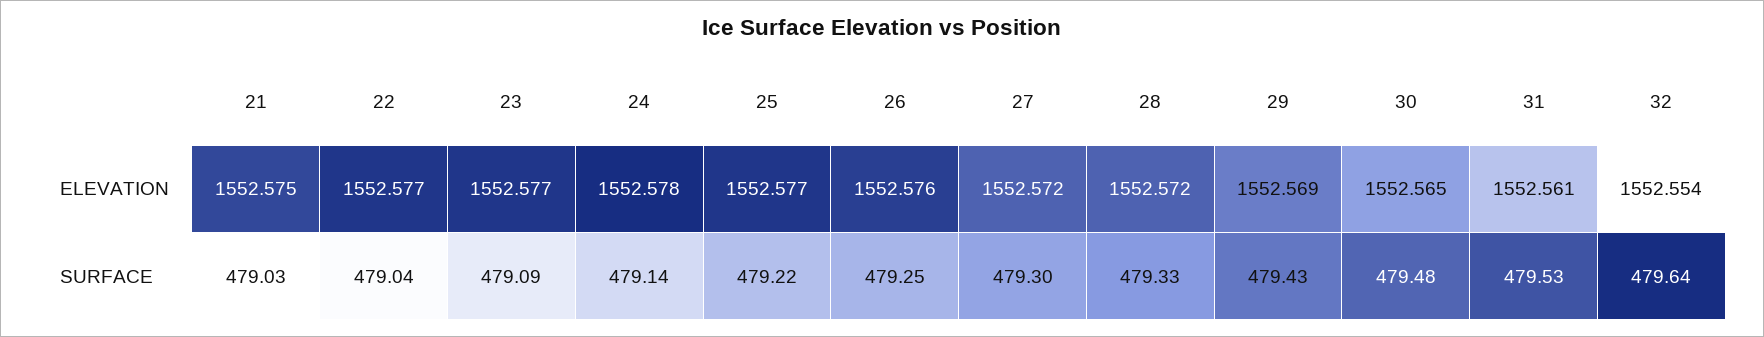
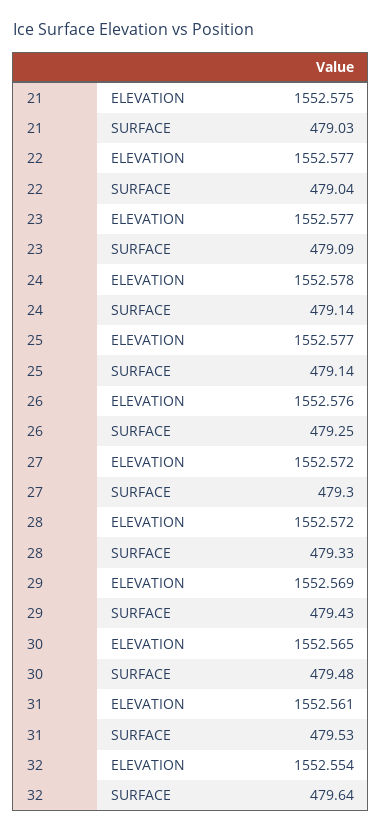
  {
    "21": {
      "ELEVATION": 1552.575,
      "SURFACE": 479.03
    },
    "22": {
      "ELEVATION": 1552.577,
      "SURFACE": 479.04
    },
    "23": {
      "ELEVATION": 1552.577,
      "SURFACE": 479.09
    },
    "24": {
      "ELEVATION": 1552.578,
      "SURFACE": 479.14
    },
    "25": {
      "ELEVATION": 1552.577,
-     "SURFACE": 479.22
+     "SURFACE": 479.14
    },
    "26": {
      "ELEVATION": 1552.576,
      "SURFACE": 479.25
    },
    "27": {
      "ELEVATION": 1552.572,
      "SURFACE": 479.3
    },
    "28": {
      "ELEVATION": 1552.572,
      "SURFACE": 479.33
    },
    "29": {
      "ELEVATION": 1552.569,
      "SURFACE": 479.43
    },
    "30": {
      "ELEVATION": 1552.565,
      "SURFACE": 479.48
    },
    "31": {
      "ELEVATION": 1552.561,
      "SURFACE": 479.53
    },
    "32": {
      "ELEVATION": 1552.554,
      "SURFACE": 479.64
    }
  }

